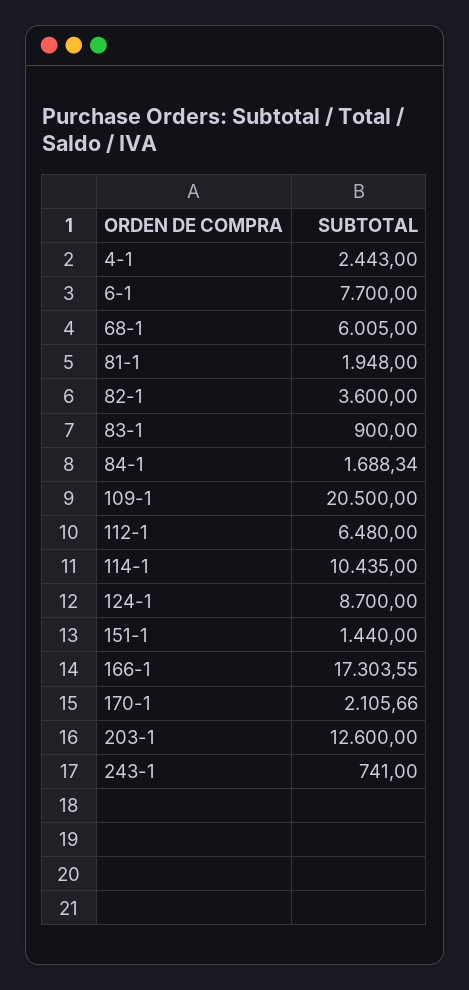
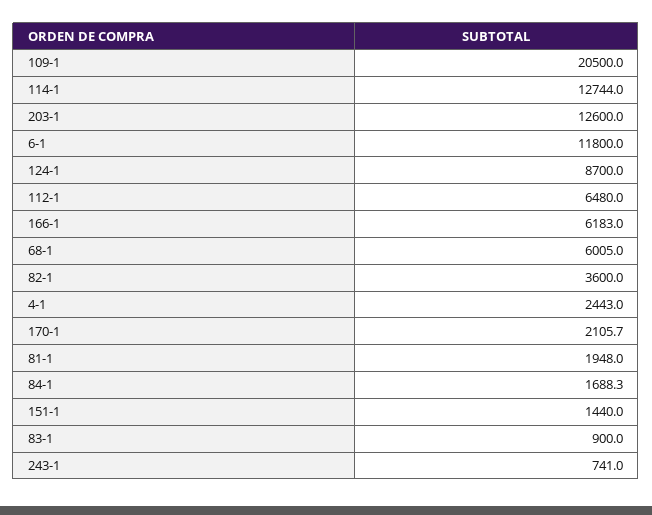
  {
    "4-1": 2443,
-   "6-1": 7700,
+   "6-1": 11800,
    "68-1": 6005,
    "81-1": 1948,
    "82-1": 3600,
    "83-1": 900,
    "84-1": 1688.34,
    "109-1": 20500,
    "112-1": 6480,
-   "114-1": 10435,
+   "114-1": 12744,
    "124-1": 8700,
    "151-1": 1440,
-   "166-1": 17303.55,
+   "166-1": 6183,
    "170-1": 2105.66,
    "203-1": 12600,
    "243-1": 741
  }

